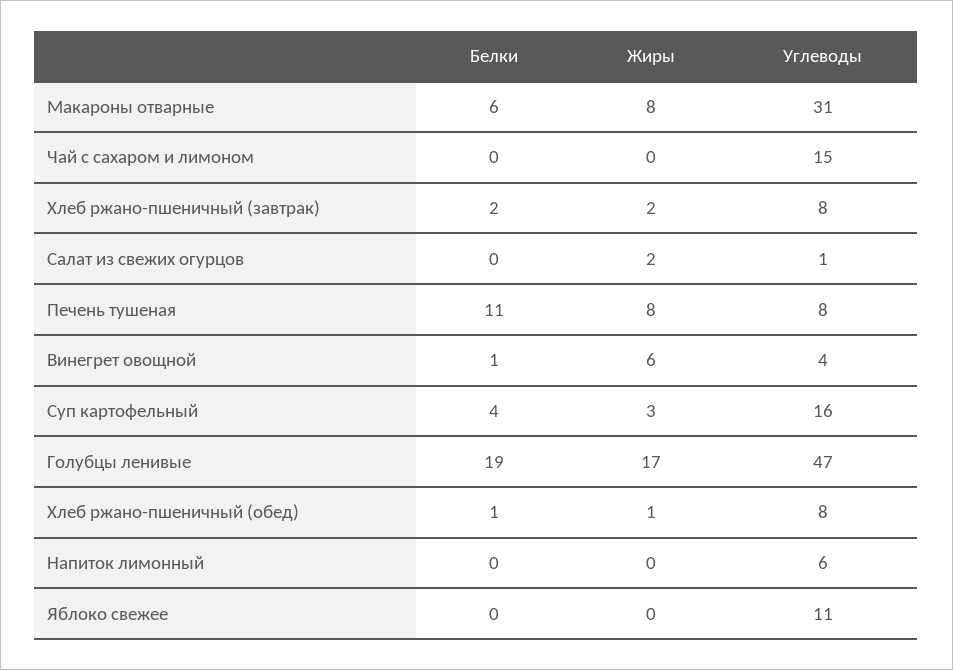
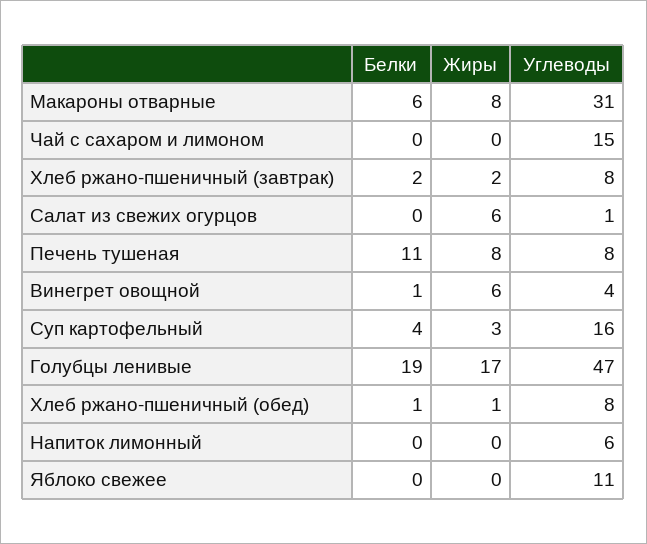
  {
    "Белки": {
      "Макароны отварные": 6,
      "Чай с сахаром и лимоном": 0,
      "Хлеб ржано-пшеничный (завтрак)": 2,
      "Салат из свежих огурцов": 0,
      "Печень тушеная": 11,
      "Винегрет овощной": 1,
      "Суп картофельный": 4,
      "Голубцы ленивые": 19,
      "Хлеб ржано-пшеничный (обед)": 1,
      "Напиток лимонный": 0,
      "Яблоко свежее": 0
    },
    "Жиры": {
      "Макароны отварные": 8,
      "Чай с сахаром и лимоном": 0,
      "Хлеб ржано-пшеничный (завтрак)": 2,
-     "Салат из свежих огурцов": 2,
+     "Салат из свежих огурцов": 6,
      "Печень тушеная": 8,
      "Винегрет овощной": 6,
      "Суп картофельный": 3,
      "Голубцы ленивые": 17,
      "Хлеб ржано-пшеничный (обед)": 1,
      "Напиток лимонный": 0,
      "Яблоко свежее": 0
    },
    "Углеводы": {
      "Макароны отварные": 31,
      "Чай с сахаром и лимоном": 15,
      "Хлеб ржано-пшеничный (завтрак)": 8,
      "Салат из свежих огурцов": 1,
      "Печень тушеная": 8,
      "Винегрет овощной": 4,
      "Суп картофельный": 16,
      "Голубцы ленивые": 47,
      "Хлеб ржано-пшеничный (обед)": 8,
      "Напиток лимонный": 6,
      "Яблоко свежее": 11
    }
  }

